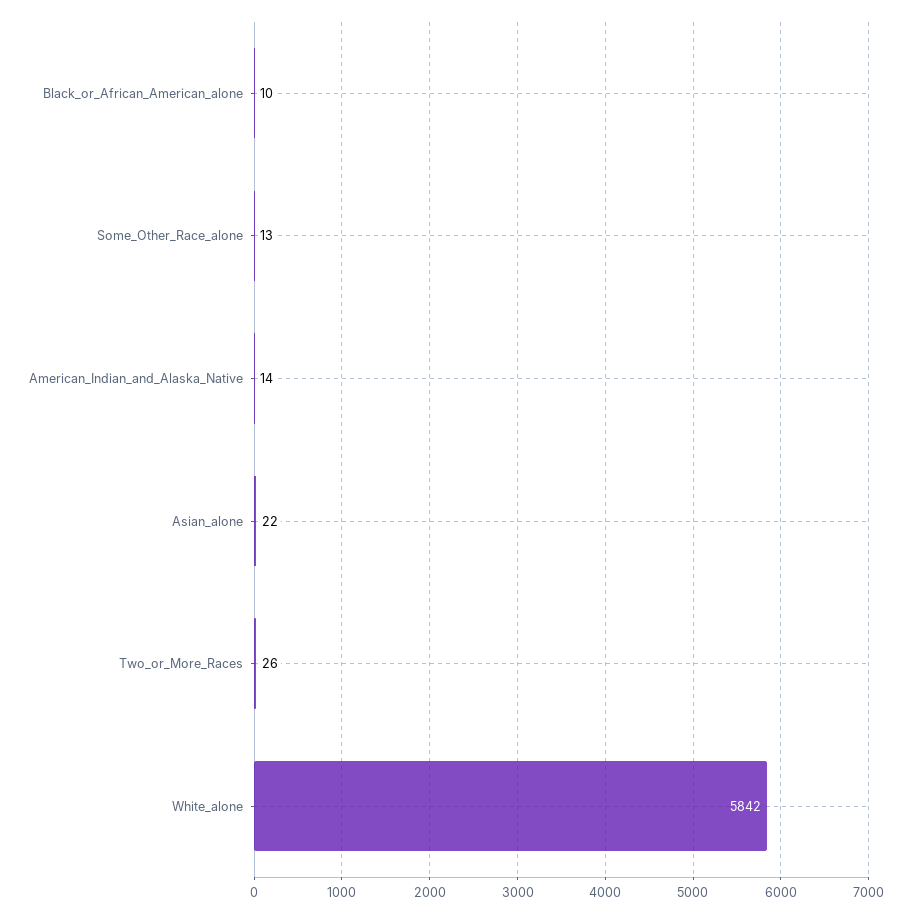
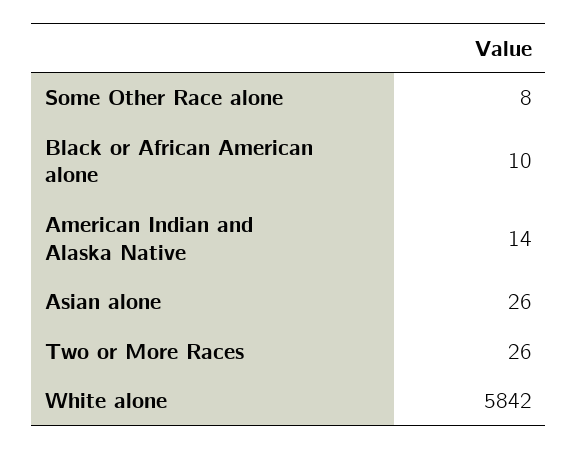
  {
    "Black_or_African_American_alone": 10,
-   "Some_Other_Race_alone": 13,
+   "Some_Other_Race_alone": 8,
    "American_Indian_and_Alaska_Native": 14,
-   "Asian_alone": 22,
+   "Asian_alone": 26,
    "Two_or_More_Races": 26,
    "White_alone": 5842
  }

